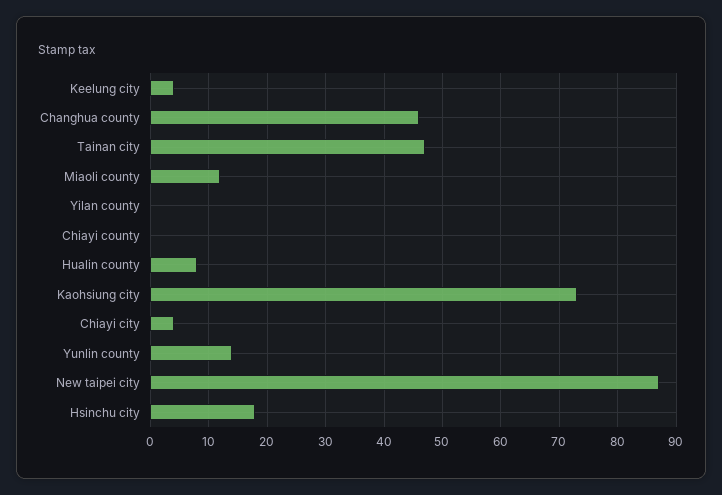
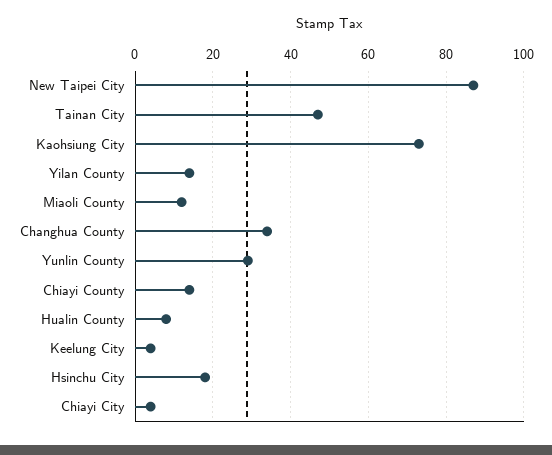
  {
    "Keelung city": 5,
-   "Changhua county": 45,
+   "Changhua county": 35,
    "Tainan city": 45,
    "Miaoli county": 10,
-   "Yilan county": 0,
+   "Yilan county": 15,
-   "Chiayi county": 0,
+   "Chiayi county": 15,
    "Hualin county": 10,
    "Kaohsiung city": 75,
    "Chiayi city": 5,
-   "Yunlin county": 15,
+   "Yunlin county": 30,
    "New taipei city": 85,
    "Hsinchu city": 20
  }

